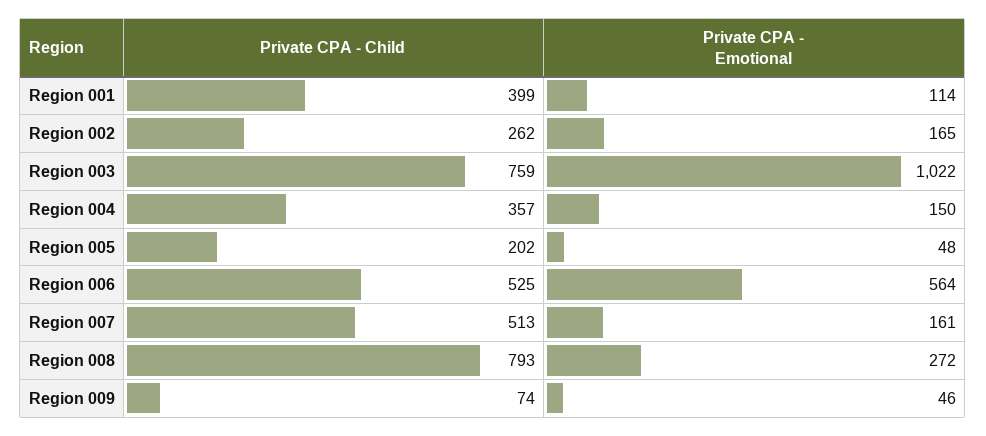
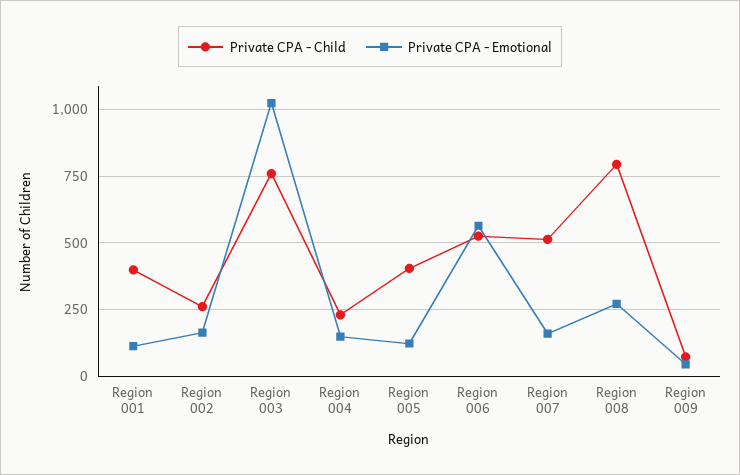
  {
    "Private CPA - Child": {
      "Region 001": 399,
      "Region 002": 262,
      "Region 003": 759,
-     "Region 004": 357,
+     "Region 004": 225,
-     "Region 005": 202,
+     "Region 005": 400,
      "Region 006": 525,
      "Region 007": 513,
      "Region 008": 793,
      "Region 009": 74
    },
    "Private CPA - Emotional": {
      "Region 001": 114,
      "Region 002": 165,
      "Region 003": 1022,
      "Region 004": 150,
-     "Region 005": 48,
+     "Region 005": 125,
      "Region 006": 564,
      "Region 007": 161,
      "Region 008": 272,
      "Region 009": 46
    }
  }

